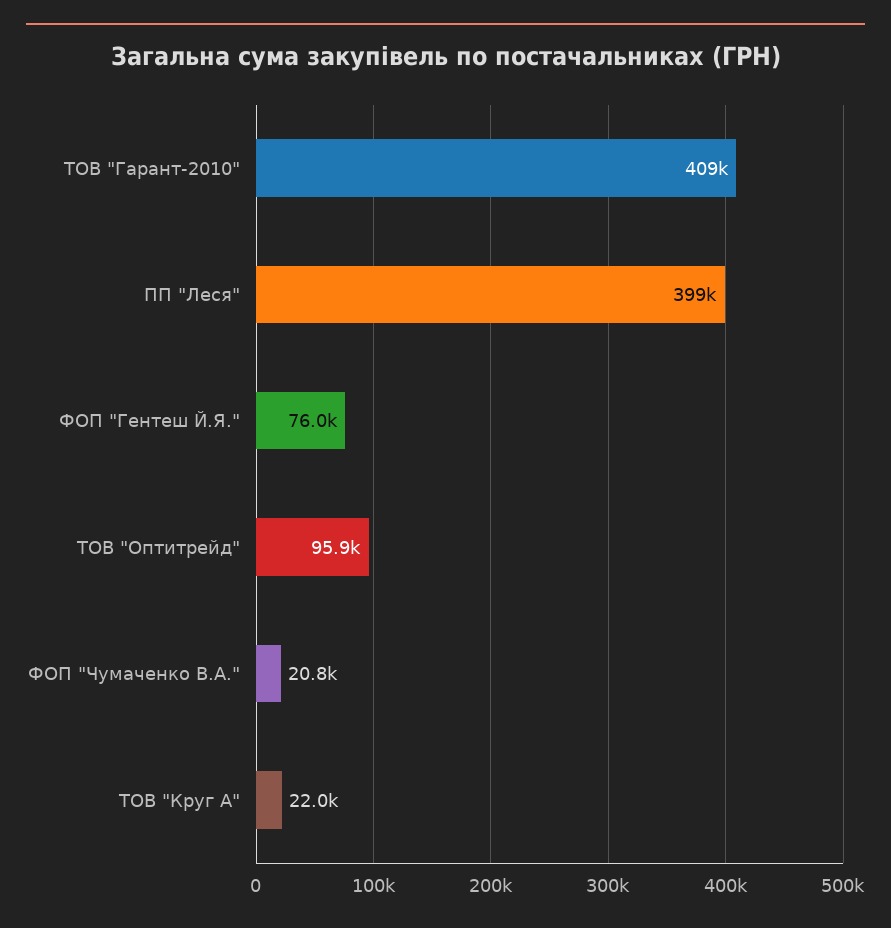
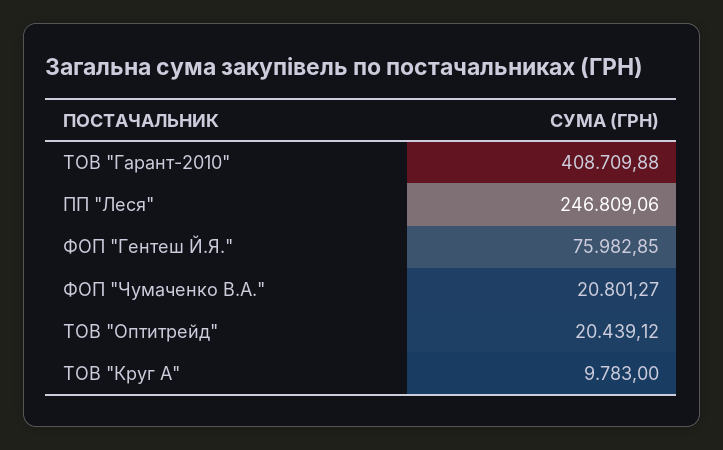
  {
    "ТОВ \"Гарант-2010\"": 408709.88,
-   "ПП \"Леся\"": 399000,
+   "ПП \"Леся\"": 246809.06,
    "ФОП \"Гентеш Й.Я.\"": 75982.85,
-   "ТОВ \"Оптитрейд\"": 95900,
+   "ТОВ \"Оптитрейд\"": 20439.12,
    "ФОП \"Чумаченко В.А.\"": 20801.27,
-   "ТОВ \"Круг А\"": 22000
+   "ТОВ \"Круг А\"": 9783
  }

